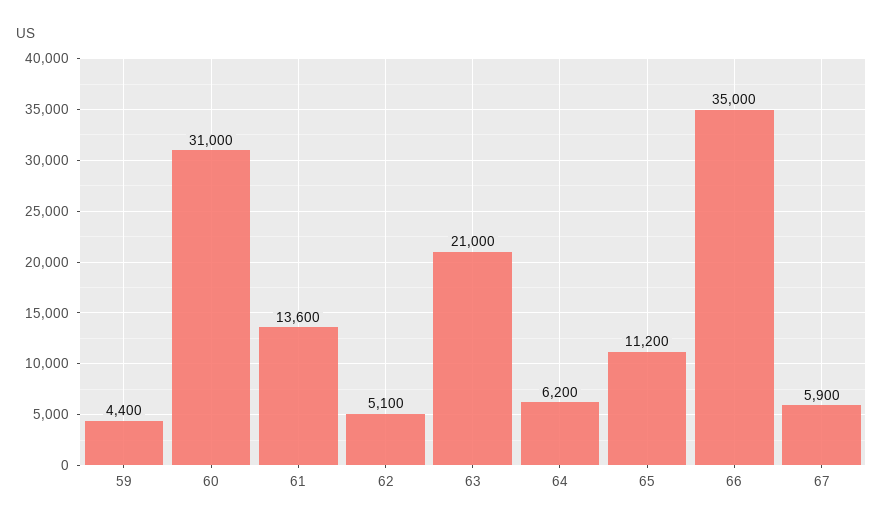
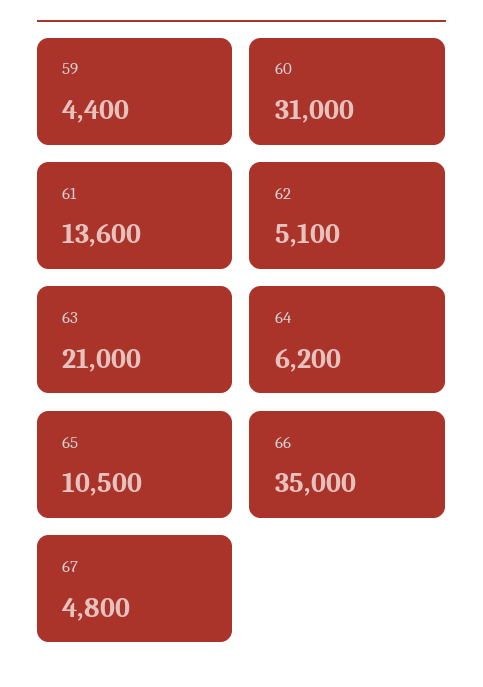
  {
    "59": 4400,
    "60": 31000,
    "61": 13600,
    "62": 5100,
    "63": 21000,
    "64": 6200,
-   "65": 11200,
+   "65": 10500,
    "66": 35000,
-   "67": 5900
+   "67": 4800
  }

